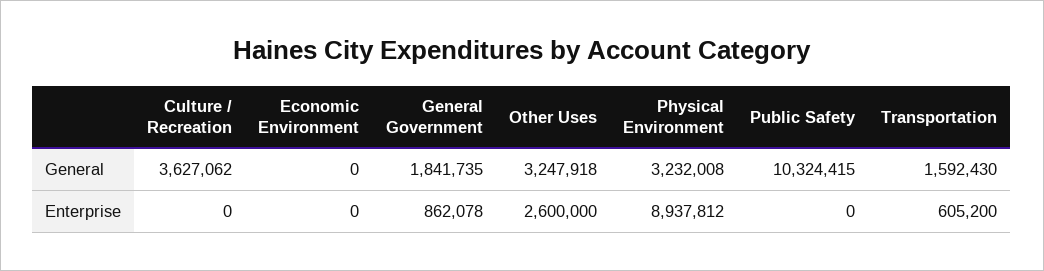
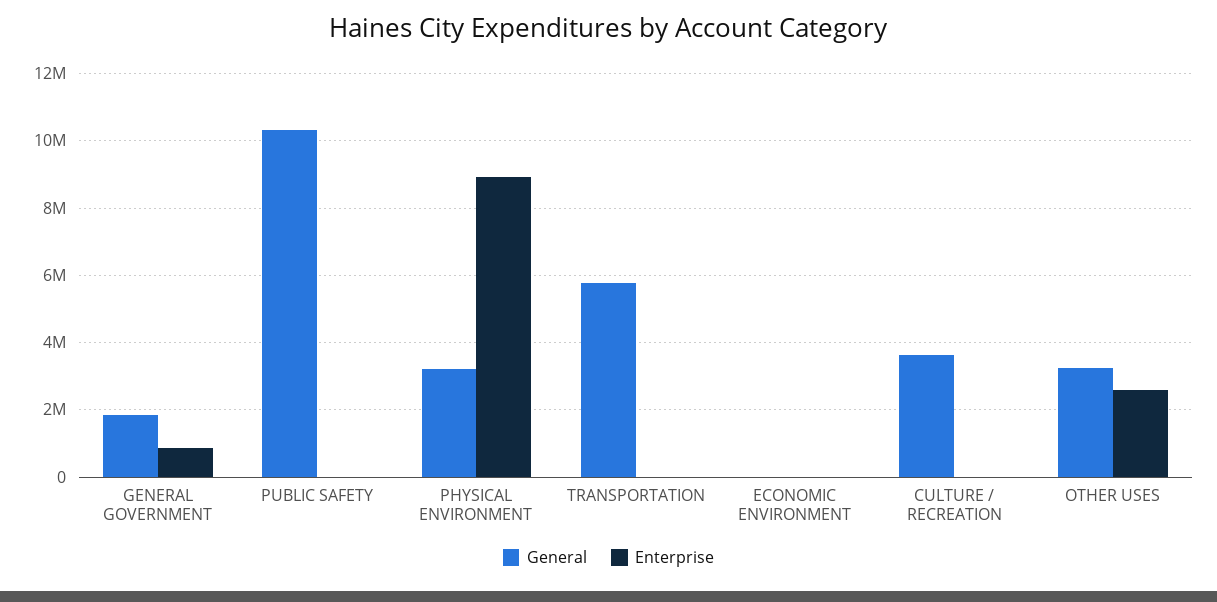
  {
    "General": {
      "Culture / Recreation": 3627062,
      "Economic Environment": 0,
      "General Government": 1841735,
      "Other Uses": 3247918,
      "Physical Environment": 3232008,
      "Public Safety": 10324415,
-     "Transportation": 1592430
+     "Transportation": 5800000
    },
    "Enterprise": {
      "Culture / Recreation": 0,
      "Economic Environment": 0,
      "General Government": 862078,
      "Other Uses": 2600000,
      "Physical Environment": 8937812,
      "Public Safety": 0,
-     "Transportation": 605200
+     "Transportation": 0
    }
  }

